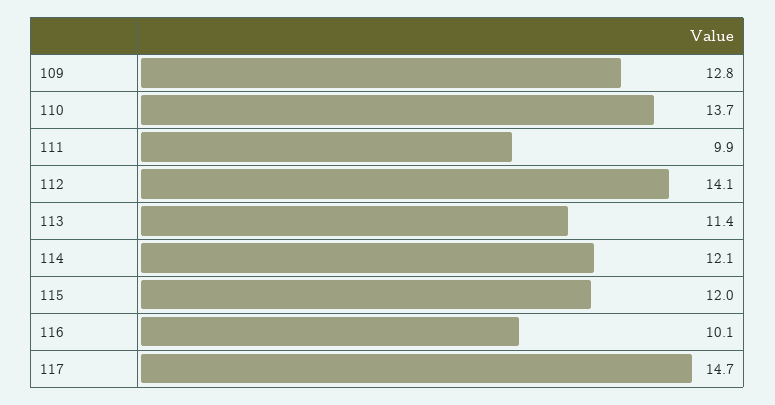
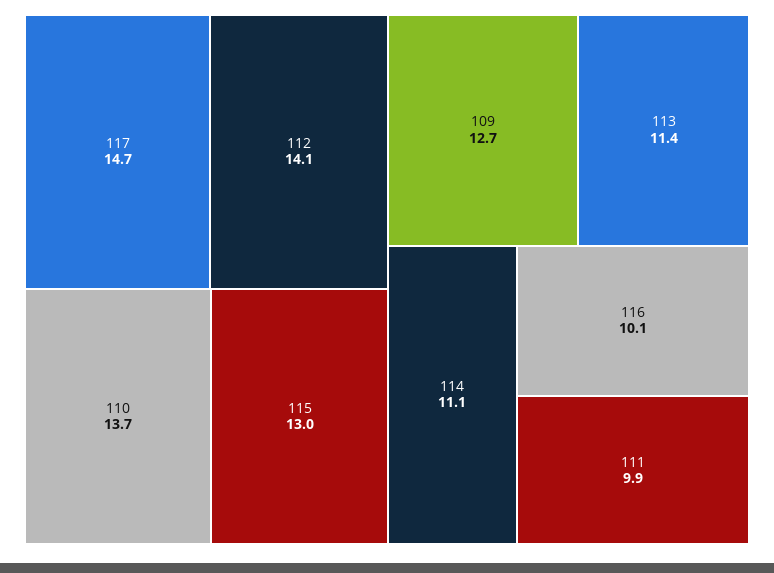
  {
-   "109": 12.8,
+   "109": 12.7,
    "110": 13.7,
    "111": 9.9,
    "112": 14.1,
    "113": 11.4,
-   "114": 12.1,
+   "114": 11.1,
-   "115": 12,
+   "115": 13,
    "116": 10.1,
    "117": 14.7
  }

